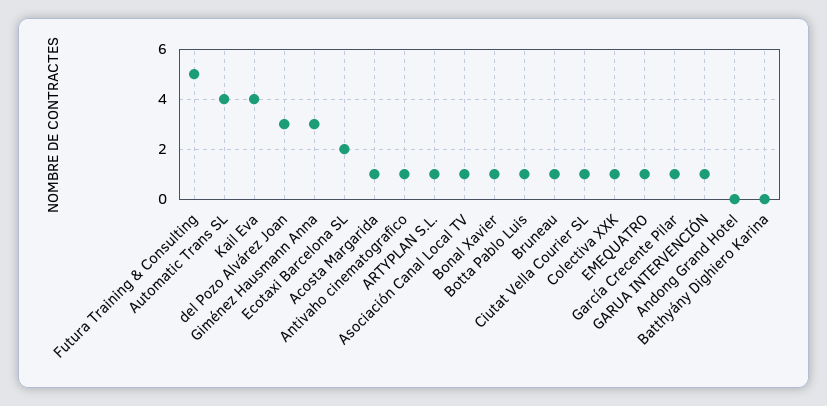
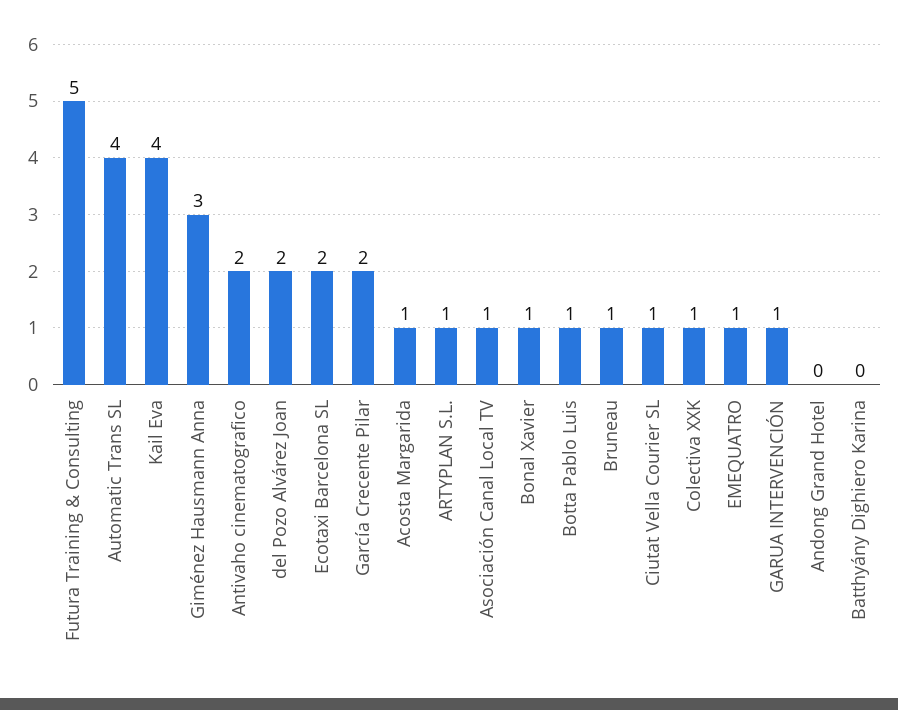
  {
    "Futura Training & Consulting": 5,
    "Automatic Trans SL": 4,
    "Kail Eva": 4,
-   "del Pozo Alvárez Joan": 3,
+   "del Pozo Alvárez Joan": 2,
    "Giménez Hausmann Anna": 3,
    "Ecotaxi Barcelona SL": 2,
    "Acosta Margarida": 1,
-   "Antivaho cinematografico": 1,
+   "Antivaho cinematografico": 2,
    "ARTYPLAN S.L.": 1,
    "Asociación Canal Local TV": 1,
    "Bonal Xavier": 1,
    "Botta Pablo Luis": 1,
    "Bruneau": 1,
    "Ciutat Vella Courier SL": 1,
    "Colectiva XXK": 1,
    "EMEQUATRO": 1,
-   "García Crecente Pilar": 1,
+   "García Crecente Pilar": 2,
    "GARUA INTERVENCIÓN": 1,
    "Andong Grand Hotel": 0,
    "Batthyány Dighiero Karina": 0
  }

